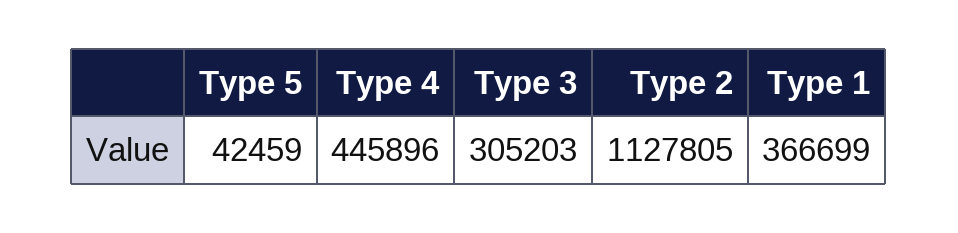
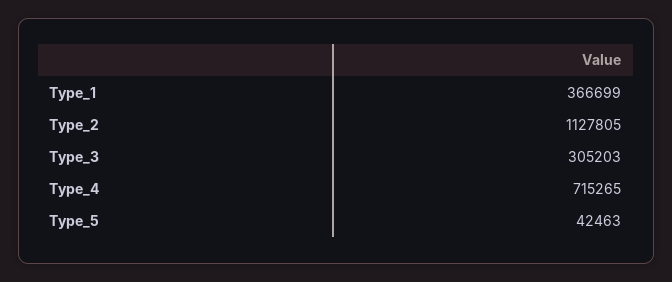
  {
-   "Type 5": 42459,
+   "Type 5": 42463,
-   "Type 4": 445896,
+   "Type 4": 715265,
    "Type 3": 305203,
    "Type 2": 1127805,
    "Type 1": 366699
  }

